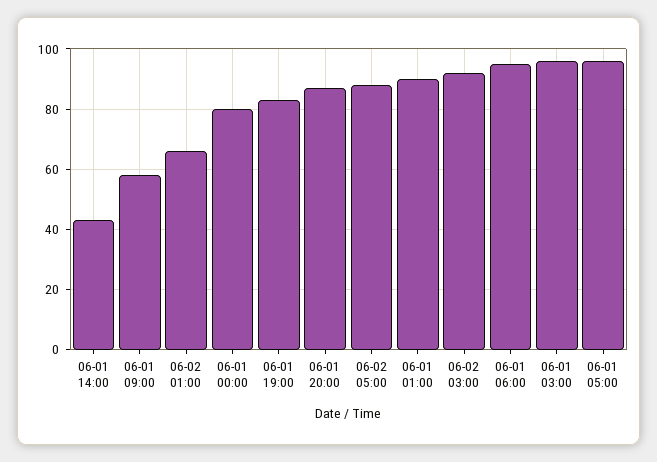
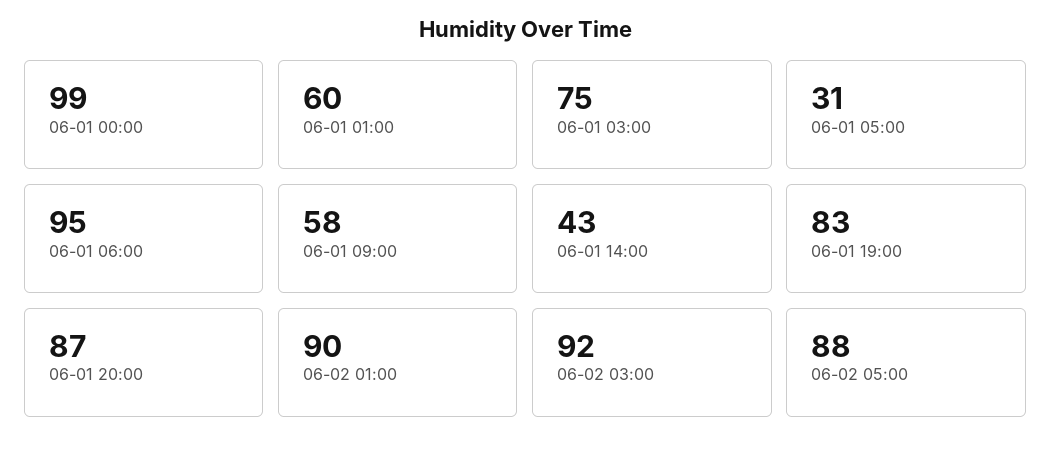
  {
    "06-01 14:00": 43,
    "06-01 09:00": 58,
-   "06-02 01:00": 65,
+   "06-02 01:00": 90,
-   "06-01 00:00": 80,
+   "06-01 00:00": 99,
    "06-01 19:00": 83,
    "06-01 20:00": 87,
    "06-02 05:00": 88,
-   "06-01 01:00": 90,
+   "06-01 01:00": 60,
    "06-02 03:00": 92,
    "06-01 06:00": 95,
-   "06-01 03:00": 95,
+   "06-01 03:00": 75,
-   "06-01 05:00": 95
+   "06-01 05:00": 31
  }

